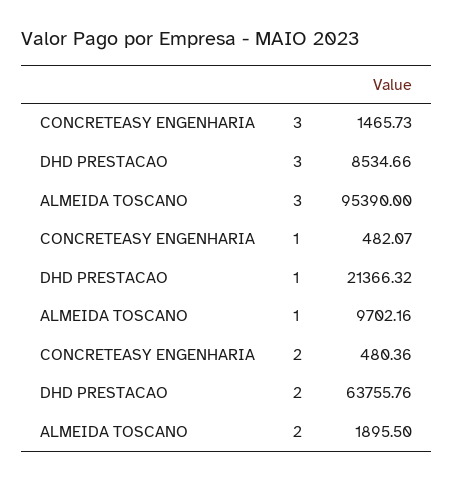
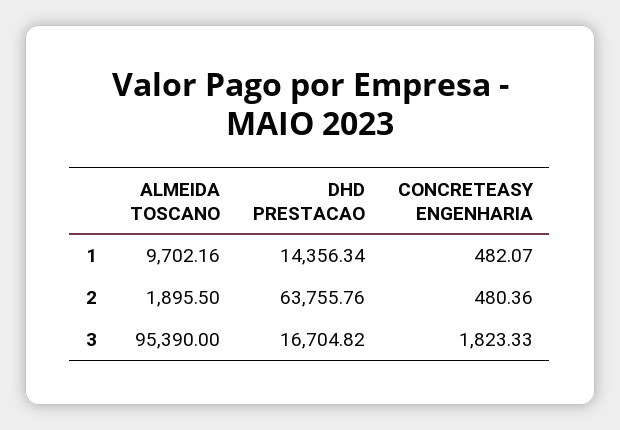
  {
    "CONCRETEASY ENGENHARIA": {
-     "3": 1465.73,
+     "3": 1823.33,
      "1": 482.07,
      "2": 480.36
    },
    "DHD PRESTACAO": {
-     "3": 8534.66,
+     "3": 16704.82,
-     "1": 21366.32,
+     "1": 14356.34,
      "2": 63755.76
    },
    "ALMEIDA TOSCANO": {
      "3": 95390,
      "1": 9702.16,
      "2": 1895.5
    }
  }

